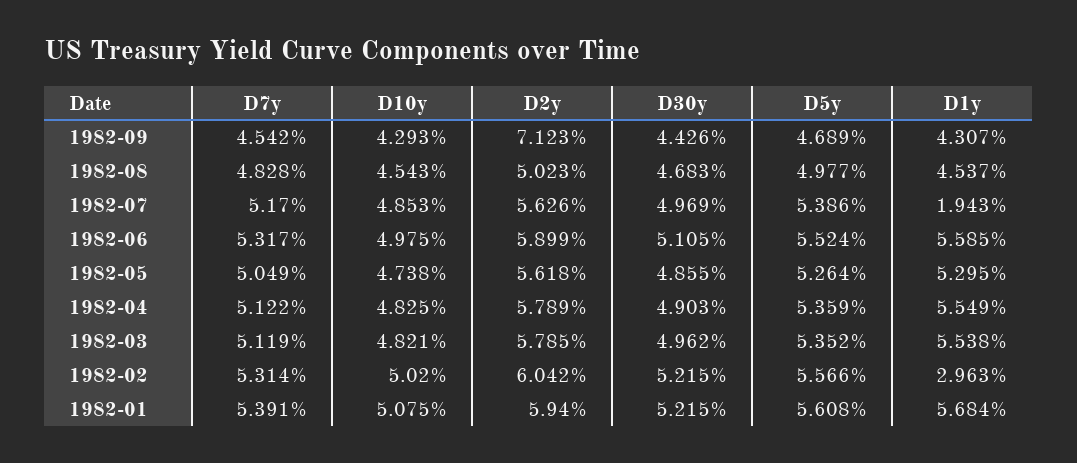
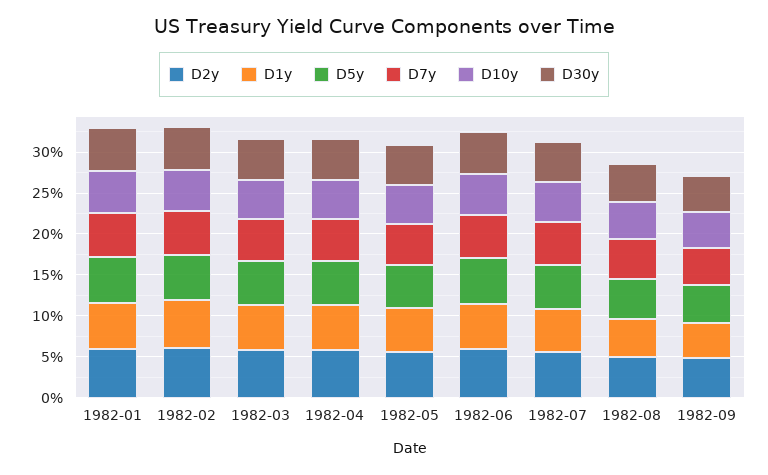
  {
    "D7y": {
      "1982-09": 4.542,
      "1982-08": 4.828,
      "1982-07": 5.17,
      "1982-06": 5.317,
      "1982-05": 5.049,
      "1982-04": 5.122,
      "1982-03": 5.119,
      "1982-02": 5.314,
      "1982-01": 5.391
    },
    "D10y": {
      "1982-09": 4.293,
      "1982-08": 4.543,
      "1982-07": 4.853,
      "1982-06": 4.975,
      "1982-05": 4.738,
      "1982-04": 4.825,
      "1982-03": 4.821,
      "1982-02": 5.02,
      "1982-01": 5.075
    },
    "D2y": {
-     "1982-09": 7.123,
+     "1982-09": 5,
      "1982-08": 5.023,
      "1982-07": 5.626,
      "1982-06": 5.899,
      "1982-05": 5.618,
      "1982-04": 5.789,
      "1982-03": 5.785,
      "1982-02": 6.042,
      "1982-01": 5.94
    },
    "D30y": {
      "1982-09": 4.426,
      "1982-08": 4.683,
      "1982-07": 4.969,
      "1982-06": 5.105,
      "1982-05": 4.855,
      "1982-04": 4.903,
      "1982-03": 4.962,
      "1982-02": 5.215,
      "1982-01": 5.215
    },
    "D5y": {
      "1982-09": 4.689,
      "1982-08": 4.977,
      "1982-07": 5.386,
      "1982-06": 5.524,
      "1982-05": 5.264,
      "1982-04": 5.359,
      "1982-03": 5.352,
      "1982-02": 5.566,
      "1982-01": 5.608
    },
    "D1y": {
      "1982-09": 4.307,
      "1982-08": 4.537,
-     "1982-07": 1.943,
+     "1982-07": 5,
      "1982-06": 5.585,
      "1982-05": 5.295,
      "1982-04": 5.549,
      "1982-03": 5.538,
-     "1982-02": 2.963,
+     "1982-02": 6,
      "1982-01": 5.684
    }
  }

